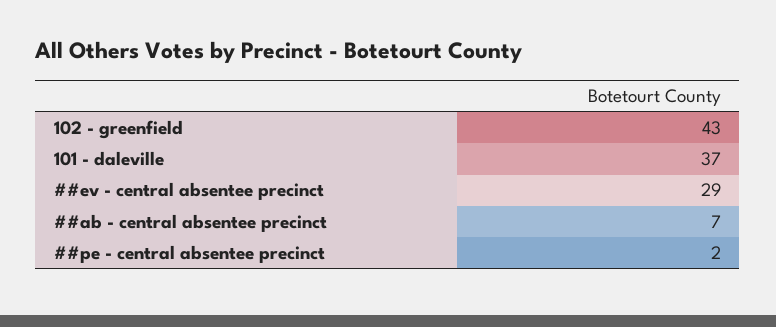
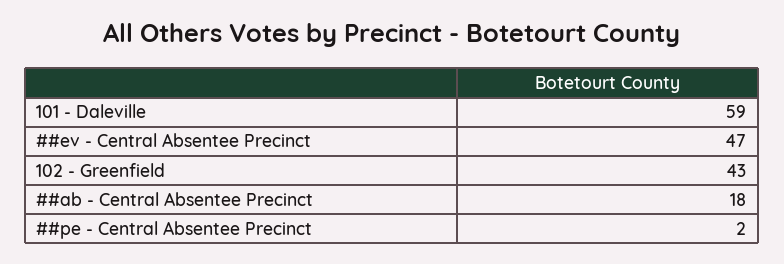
  {
    "102 - greenfield": 43,
-   "101 - daleville": 37,
+   "101 - daleville": 59,
-   "##ev - central absentee precinct": 29,
+   "##ev - central absentee precinct": 47,
-   "##ab - central absentee precinct": 7,
+   "##ab - central absentee precinct": 18,
    "##pe - central absentee precinct": 2
  }

